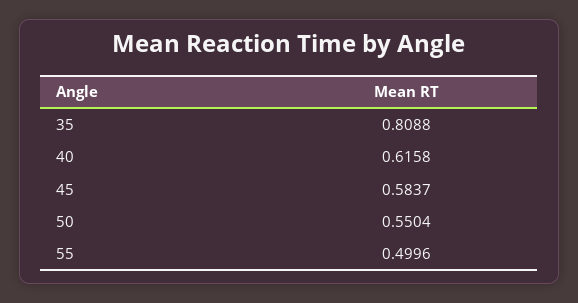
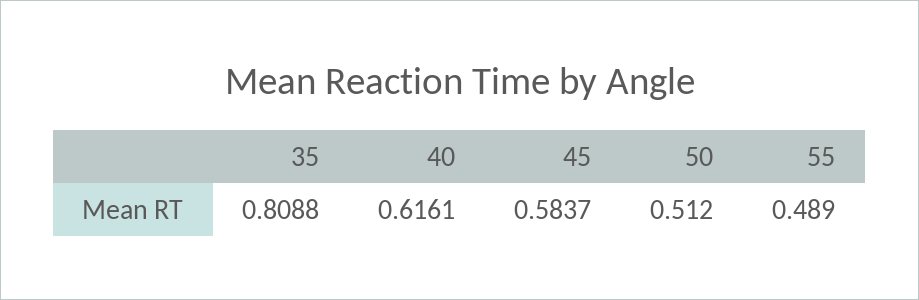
  {
    "35": 0.8088,
-   "40": 0.6158,
+   "40": 0.6161,
    "45": 0.5837,
-   "50": 0.5504,
+   "50": 0.512,
-   "55": 0.4996
+   "55": 0.489
  }

